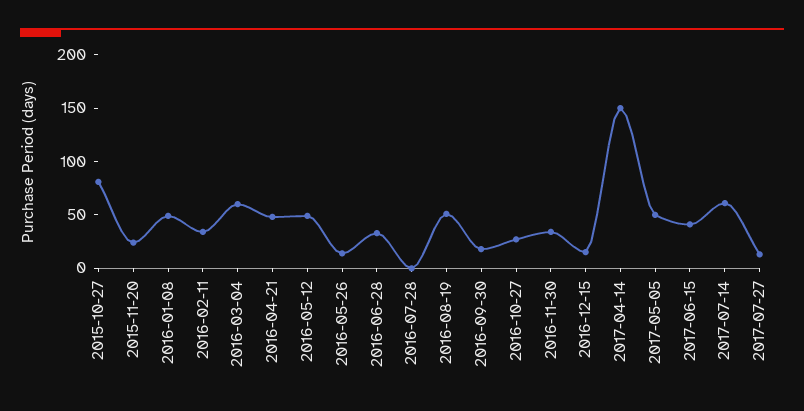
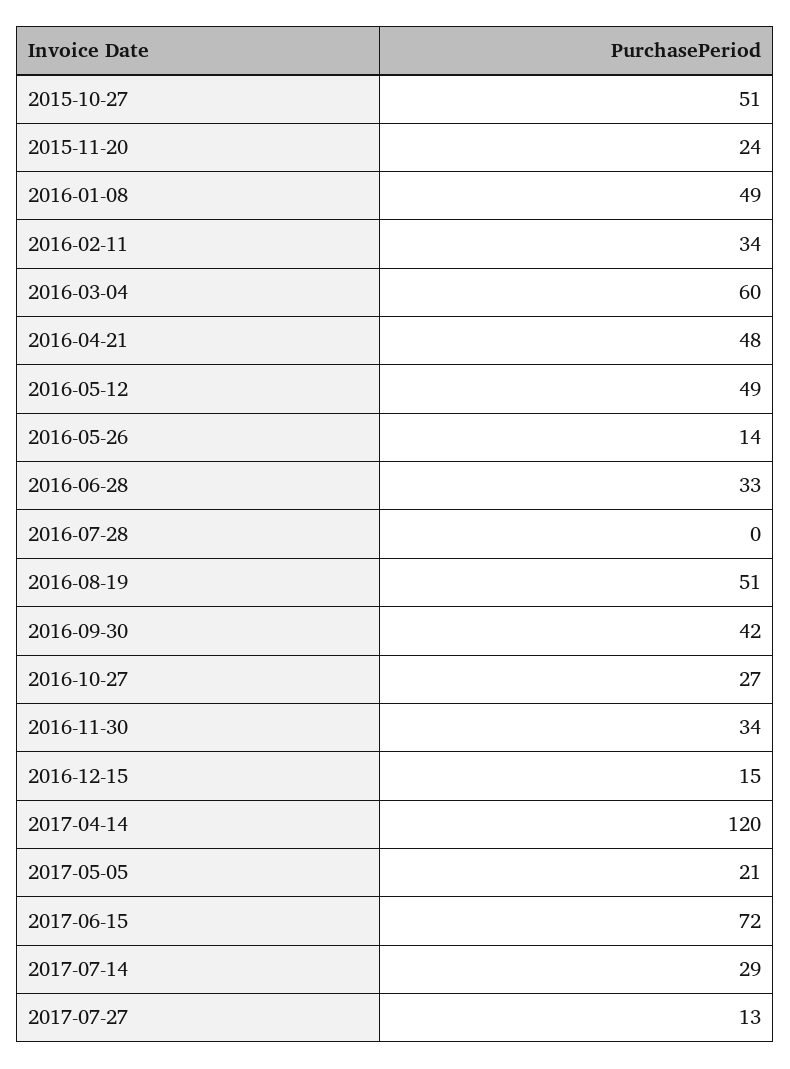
  {
-   "2015-10-27": 80,
+   "2015-10-27": 51,
    "2015-11-20": 24,
    "2016-01-08": 49,
    "2016-02-11": 34,
    "2016-03-04": 60,
    "2016-04-21": 48,
    "2016-05-12": 49,
    "2016-05-26": 14,
    "2016-06-28": 33,
    "2016-07-28": 0,
    "2016-08-19": 51,
-   "2016-09-30": 20,
+   "2016-09-30": 42,
    "2016-10-27": 27,
    "2016-11-30": 34,
    "2016-12-15": 15,
-   "2017-04-14": 150,
+   "2017-04-14": 120,
-   "2017-05-05": 50,
+   "2017-05-05": 21,
-   "2017-06-15": 40,
+   "2017-06-15": 72,
-   "2017-07-14": 60,
+   "2017-07-14": 29,
    "2017-07-27": 13
  }

